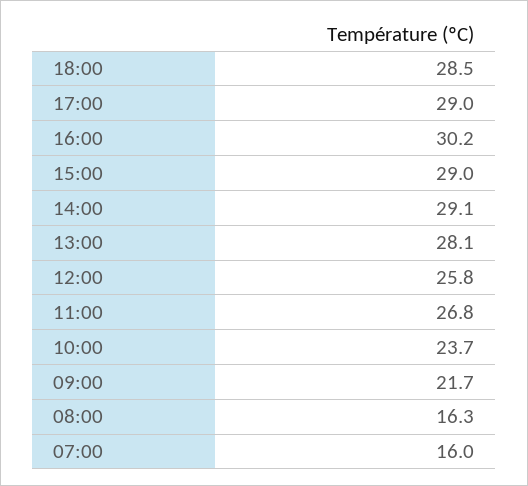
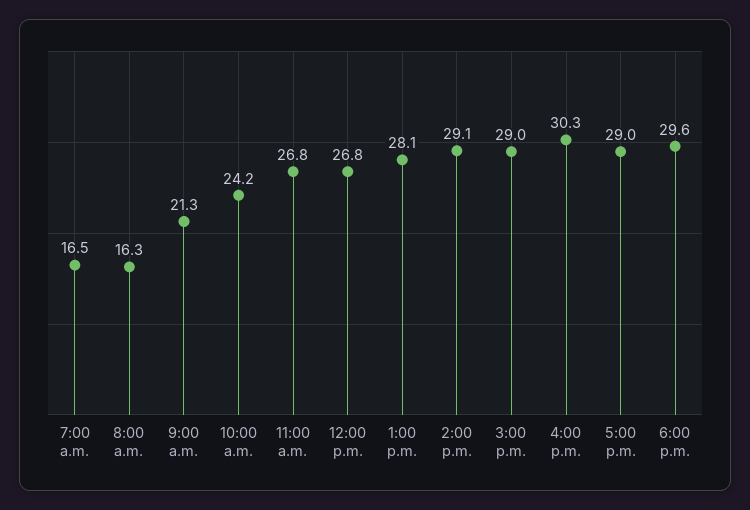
  {
-   "18:00": 28.5,
+   "18:00": 29.6,
    "17:00": 29,
-   "16:00": 30.2,
+   "16:00": 30.3,
    "15:00": 29,
    "14:00": 29.1,
    "13:00": 28.1,
-   "12:00": 25.8,
+   "12:00": 26.8,
    "11:00": 26.8,
-   "10:00": 23.7,
+   "10:00": 24.2,
-   "09:00": 21.7,
+   "09:00": 21.3,
    "08:00": 16.3,
-   "07:00": 16
+   "07:00": 16.5
  }

